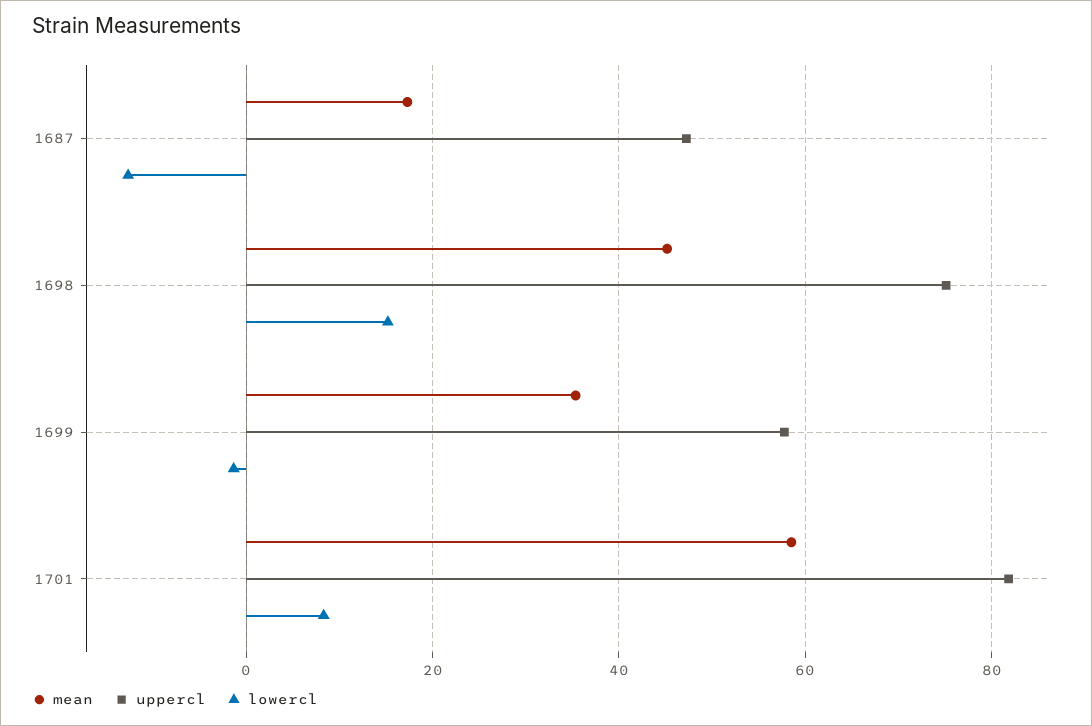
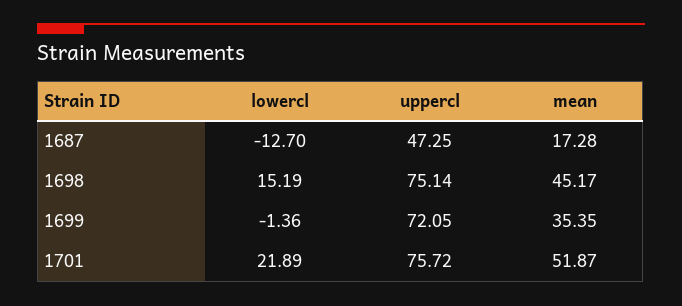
  {
    "mean": {
      "1687": 17.28,
      "1698": 45.17,
      "1699": 35.35,
-     "1701": 58
+     "1701": 51.87
    },
    "uppercl": {
      "1687": 47.25,
      "1698": 75.14,
-     "1699": 58,
+     "1699": 72.05,
-     "1701": 82
+     "1701": 75.72
    },
    "lowercl": {
      "1687": -12.7,
      "1698": 15.19,
      "1699": -1.36,
-     "1701": 8
+     "1701": 21.89
    }
  }

